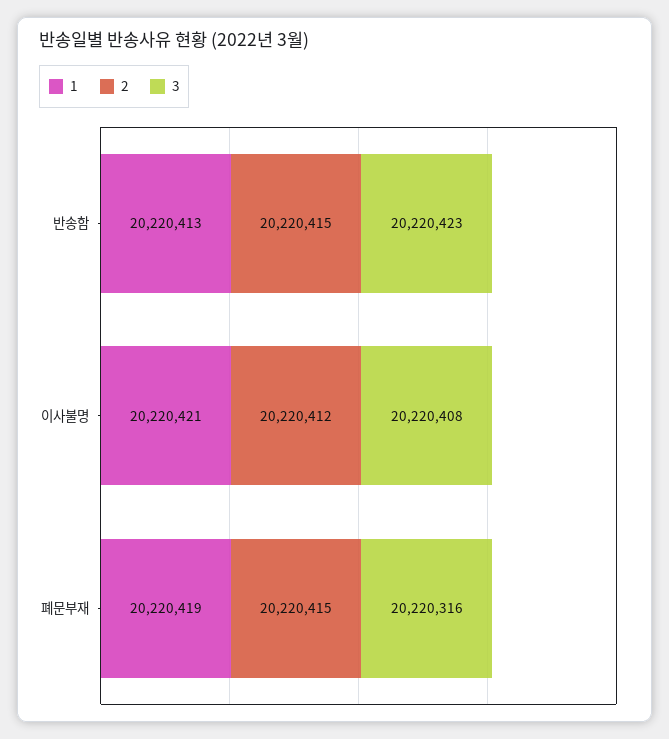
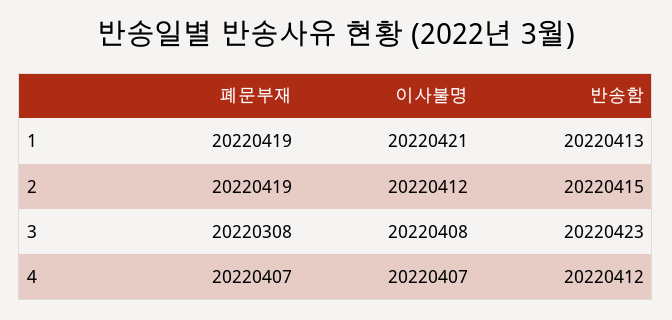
  {
    "1": {
      "반송함": 20220413,
      "이사불명": 20220421,
      "폐문부재": 20220419
    },
    "2": {
      "반송함": 20220415,
      "이사불명": 20220412,
-     "폐문부재": 20220415
+     "폐문부재": 20220419
    },
    "3": {
      "반송함": 20220423,
      "이사불명": 20220408,
-     "폐문부재": 20220316
+     "폐문부재": 20220308
-   }
+   },
+   "4": {
+     "폐문부재": 20220407,
+     "이사불명": 20220407,
+     "반송함": 20220412
+   }
  }

